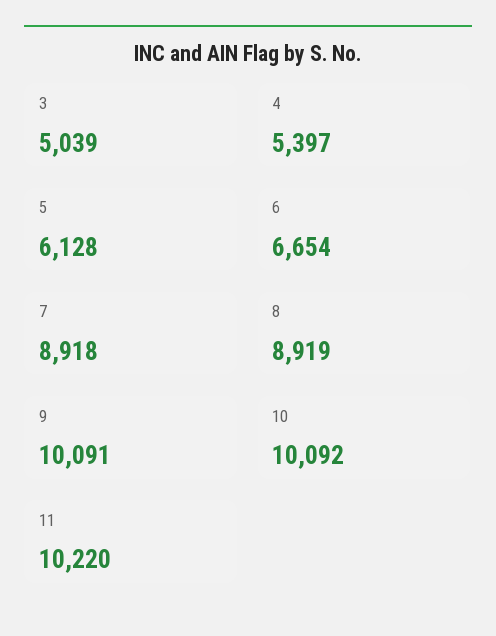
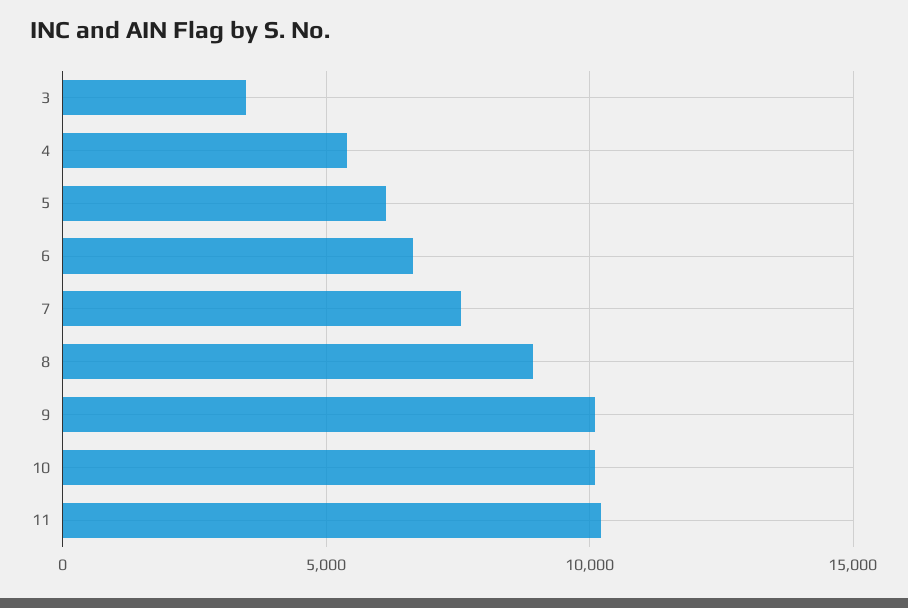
  {
-   "3": 5039,
+   "3": 3500,
    "4": 5397,
    "5": 6128,
    "6": 6654,
-   "7": 8918,
+   "7": 7500,
    "8": 8919,
    "9": 10091,
    "10": 10092,
    "11": 10220
  }

